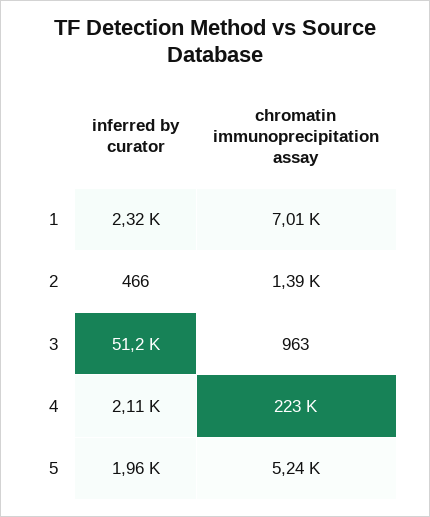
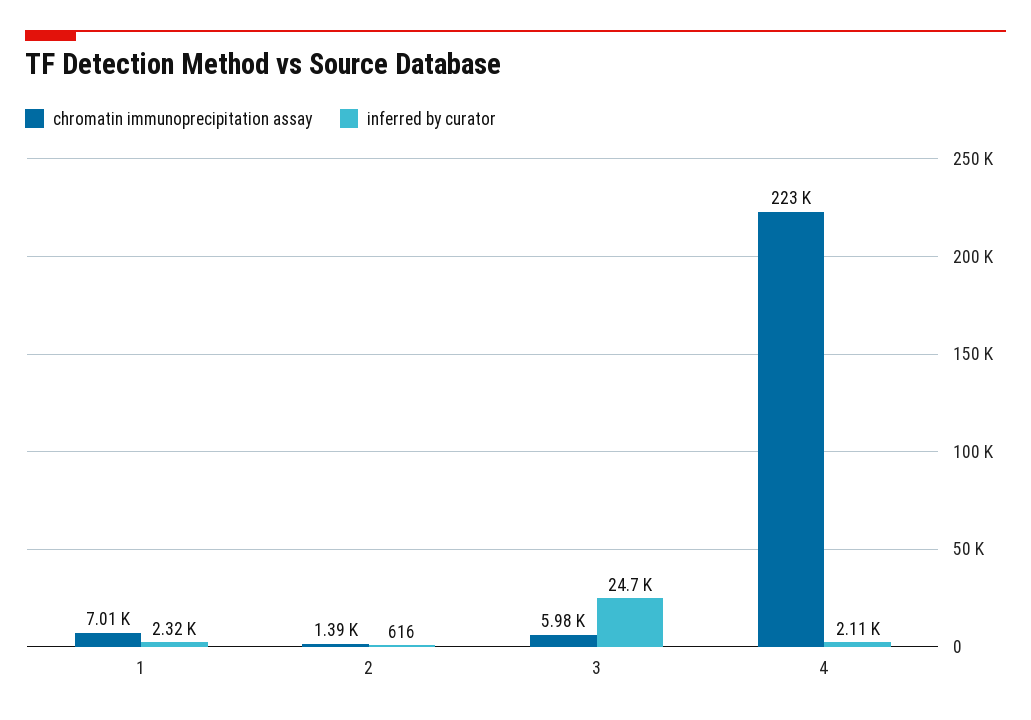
  {
    "inferred by curator": {
      "1": 2320,
-     "2": 466,
+     "2": 616,
-     "3": 51200,
+     "3": 24700,
-     "4": 2110,
+     "4": 2110
-     "5": 1960
    },
    "chromatin immunoprecipitation assay": {
      "1": 7010,
      "2": 1390,
-     "3": 963,
+     "3": 5980,
-     "4": 223000,
+     "4": 223000
-     "5": 5240
    }
  }

